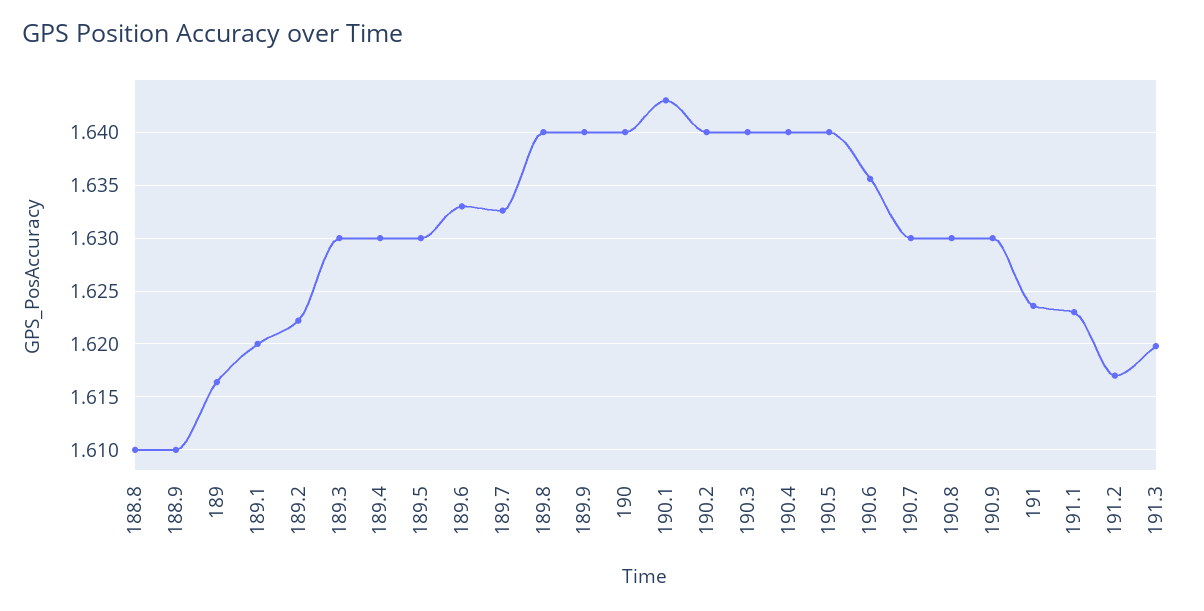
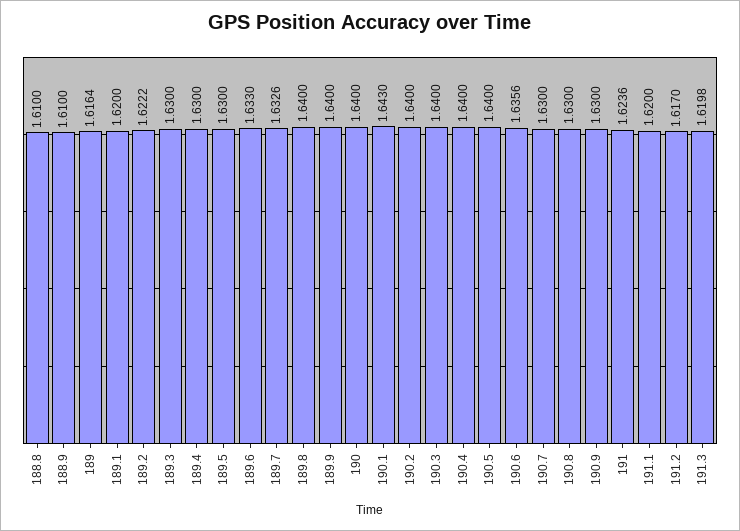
  {
    "188.8": 1.61,
    "188.9": 1.61,
    "189": 1.6164,
    "189.1": 1.62,
    "189.2": 1.6222,
    "189.3": 1.63,
    "189.4": 1.63,
    "189.5": 1.63,
    "189.6": 1.633,
    "189.7": 1.6326,
    "189.8": 1.64,
    "189.9": 1.64,
    "190": 1.64,
    "190.1": 1.643,
    "190.2": 1.64,
    "190.3": 1.64,
    "190.4": 1.64,
    "190.5": 1.64,
    "190.6": 1.6356,
    "190.7": 1.63,
    "190.8": 1.63,
    "190.9": 1.63,
    "191": 1.6236,
-   "191.1": 1.623,
+   "191.1": 1.62,
    "191.2": 1.617,
    "191.3": 1.6198
  }

